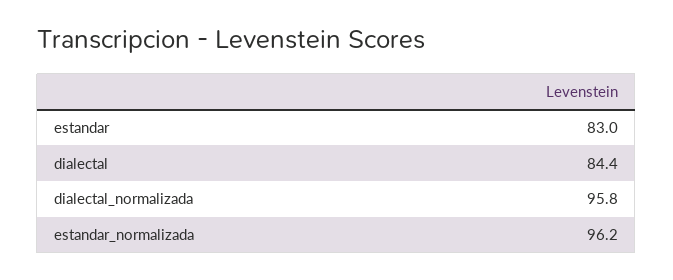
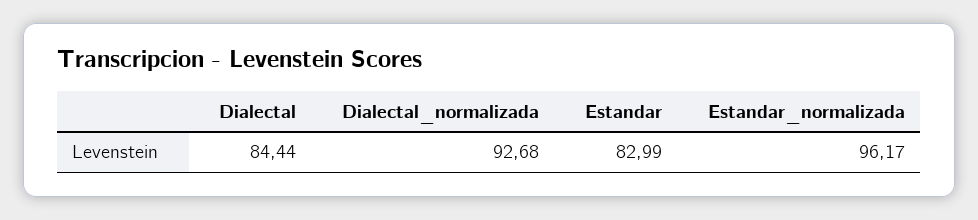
  {
    "estandar": 82.99,
    "dialectal": 84.44,
-   "dialectal_normalizada": 95.8,
+   "dialectal_normalizada": 92.68,
    "estandar_normalizada": 96.17
  }

